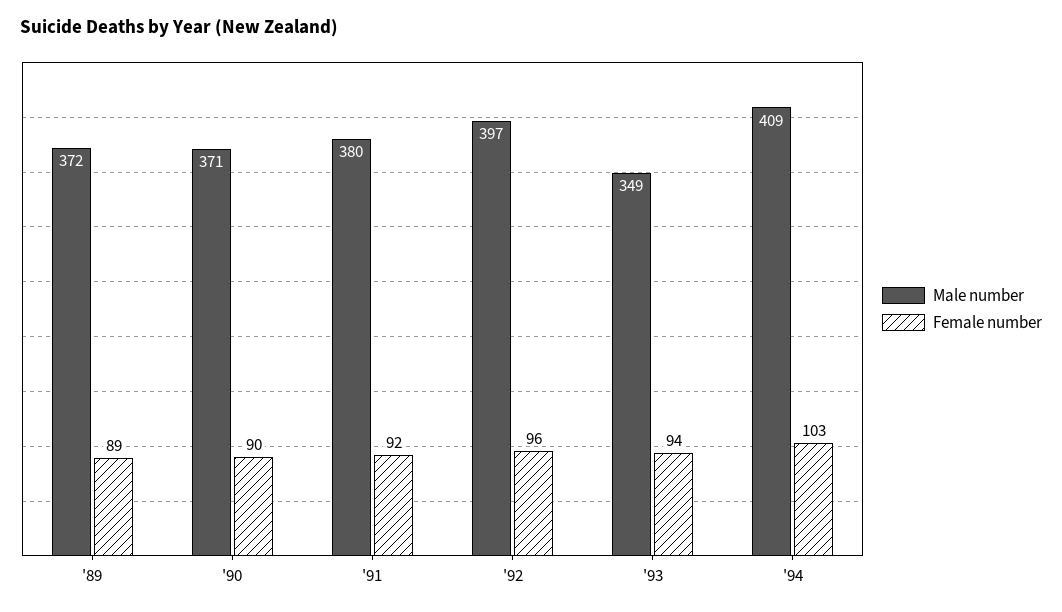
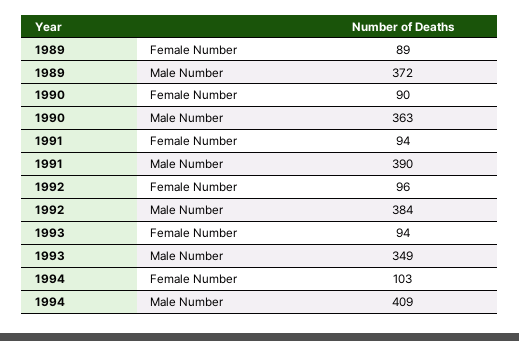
  {
    "Male number": {
      "'89": 372,
-     "'90": 371,
+     "'90": 363,
-     "'91": 380,
+     "'91": 390,
-     "'92": 397,
+     "'92": 384,
      "'93": 349,
      "'94": 409
    },
    "Female number": {
      "'89": 89,
      "'90": 90,
-     "'91": 92,
+     "'91": 94,
      "'92": 96,
      "'93": 94,
      "'94": 103
    }
  }

